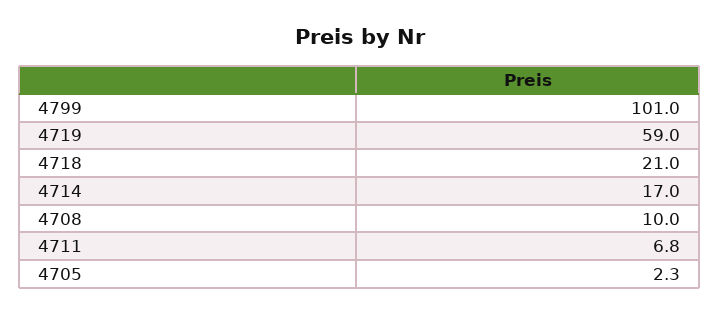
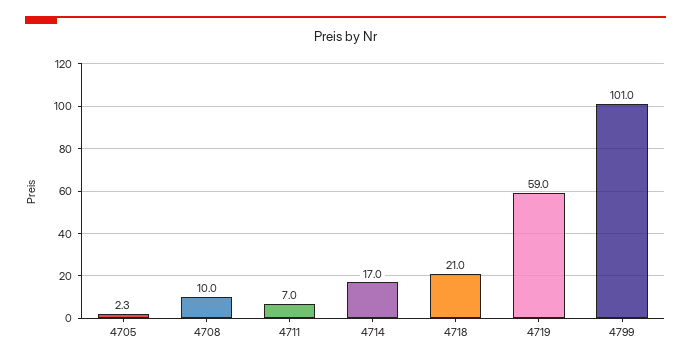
  {
    "4799": 101,
    "4719": 59,
    "4718": 21,
    "4714": 17,
    "4708": 10,
-   "4711": 6.8,
+   "4711": 7,
    "4705": 2.3
  }

